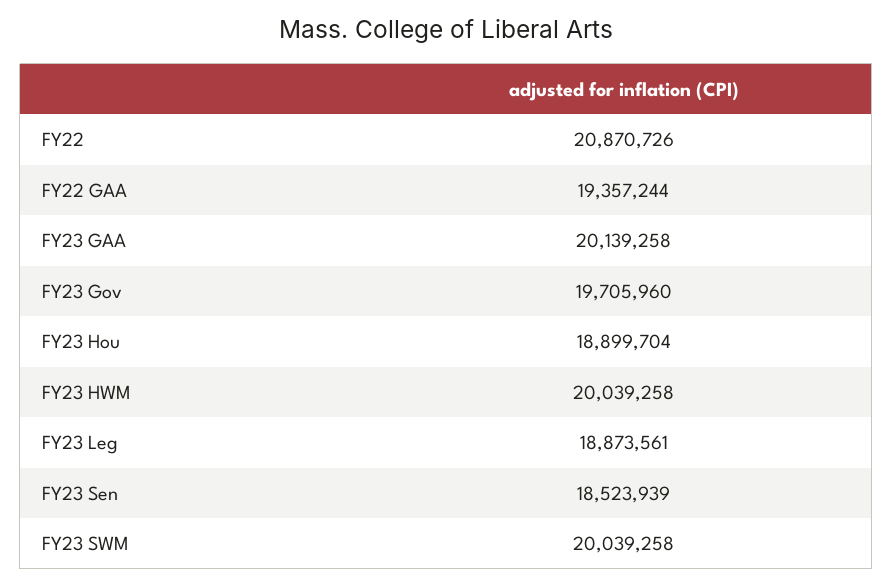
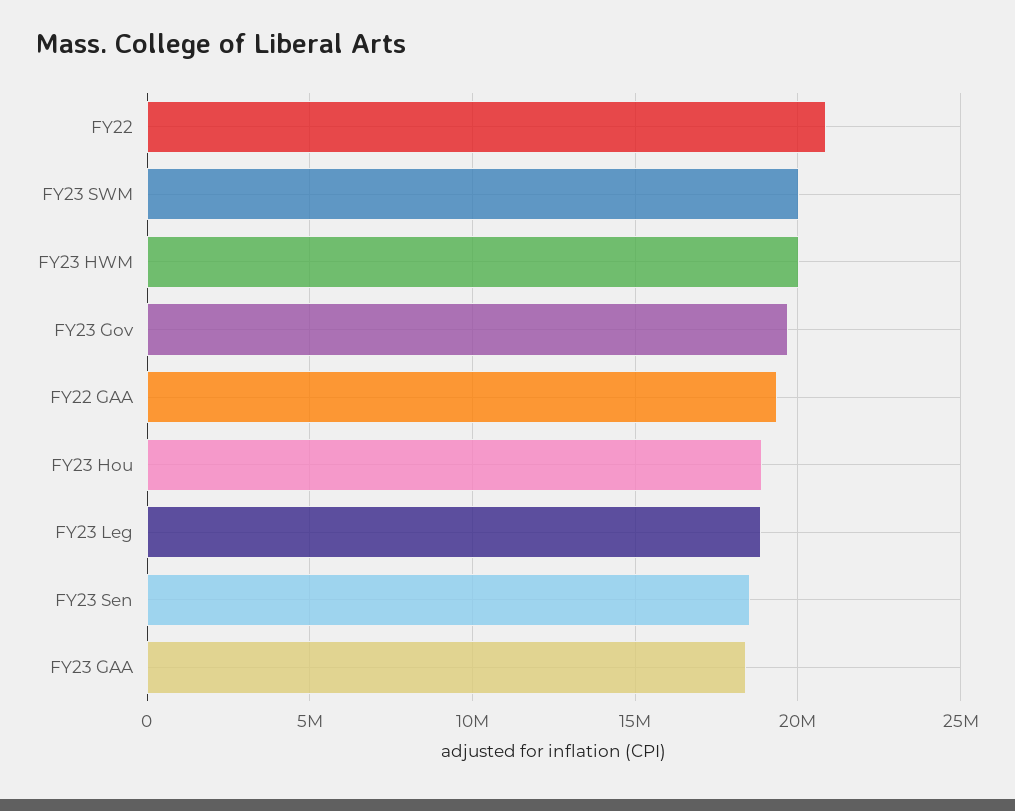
  {
    "FY22": 20870726,
    "FY22 GAA": 19357244,
-   "FY23 GAA": 20139258,
+   "FY23 GAA": 18500000,
    "FY23 Gov": 19705960,
    "FY23 Hou": 18899704,
    "FY23 HWM": 20039258,
    "FY23 Leg": 18873561,
    "FY23 Sen": 18523939,
    "FY23 SWM": 20039258
  }

